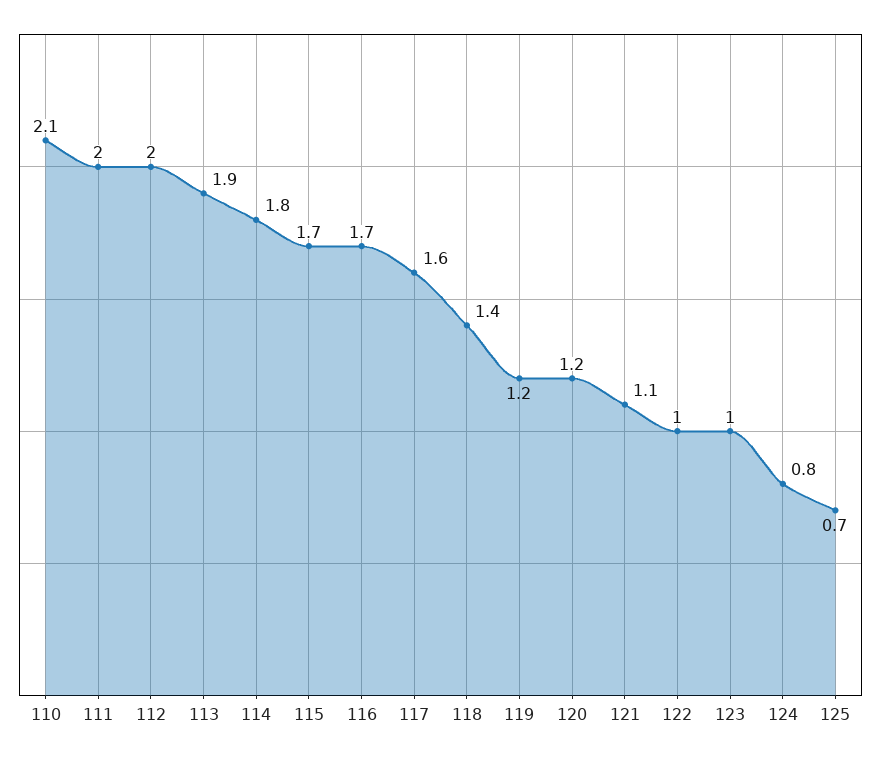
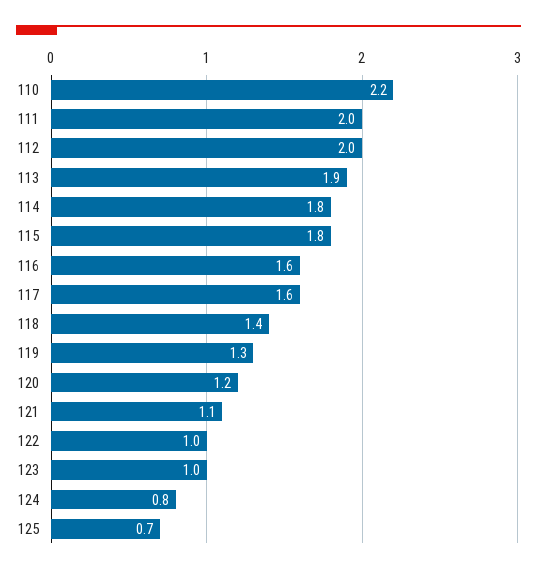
  {
-   "110": 2.1,
+   "110": 2.2,
    "111": 2,
    "112": 2,
    "113": 1.9,
    "114": 1.8,
-   "115": 1.7,
+   "115": 1.8,
-   "116": 1.7,
+   "116": 1.6,
    "117": 1.6,
    "118": 1.4,
-   "119": 1.2,
+   "119": 1.3,
    "120": 1.2,
    "121": 1.1,
    "122": 1,
    "123": 1,
    "124": 0.8,
    "125": 0.7
  }

